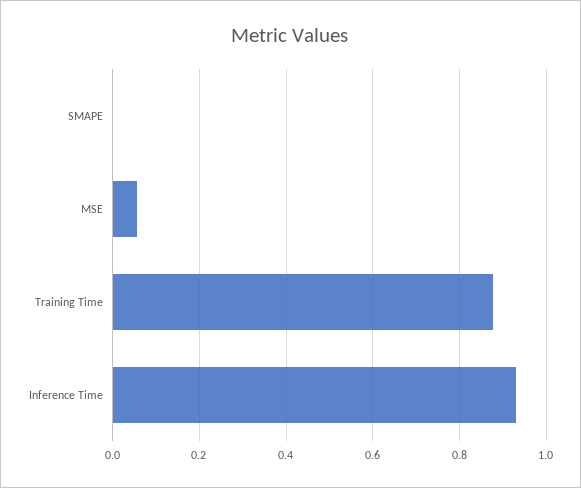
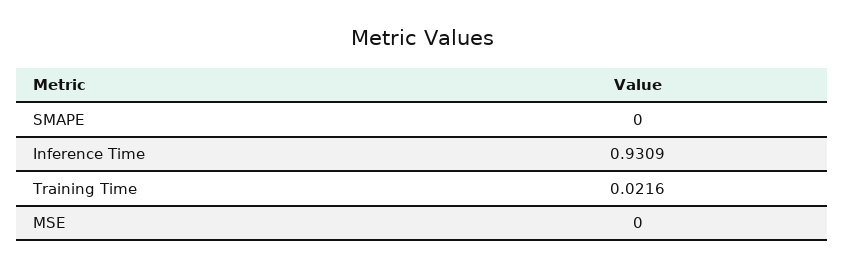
  {
    "SMAPE": 0,
-   "MSE": 0.06,
+   "MSE": 0,
-   "Training Time": 0.88,
+   "Training Time": 0.0216,
    "Inference Time": 0.9309
  }

